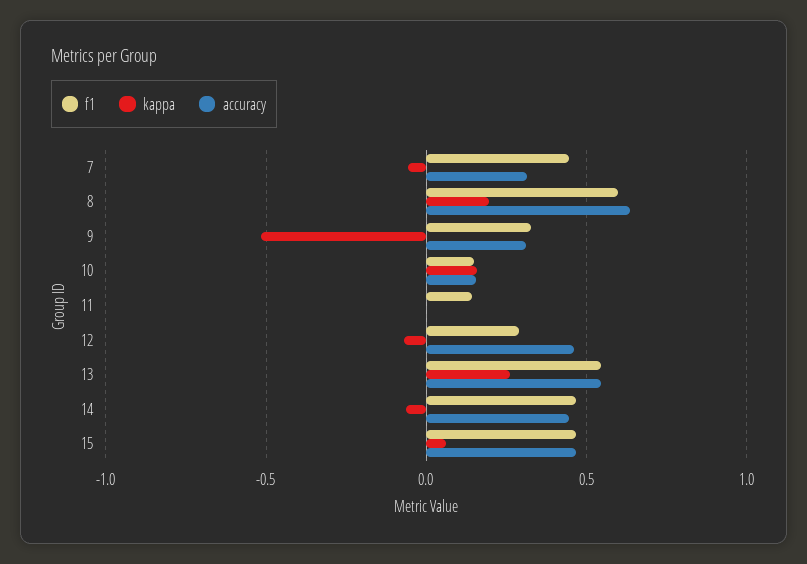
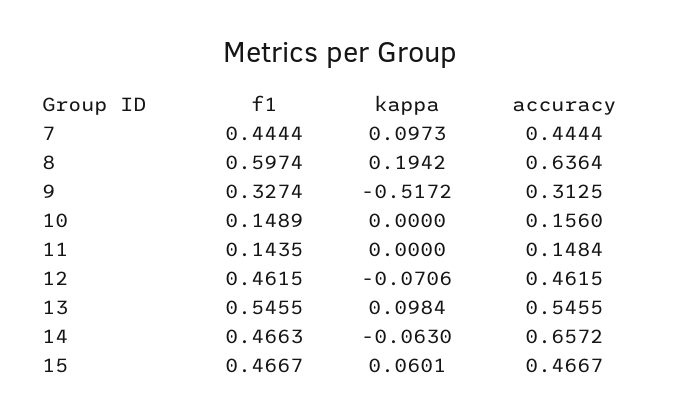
  {
    "f1": {
      "7": 0.4444,
      "8": 0.5974,
      "9": 0.3274,
      "10": 0.1489,
      "11": 0.1435,
-     "12": 0.3,
+     "12": 0.4615,
      "13": 0.5455,
      "14": 0.4663,
      "15": 0.4667
    },
    "kappa": {
-     "7": -0.05,
+     "7": 0.0973,
      "8": 0.1942,
      "9": -0.5172,
-     "10": 0.15,
+     "10": 0,
      "11": 0,
      "12": -0.0706,
-     "13": 0.25,
+     "13": 0.0984,
      "14": -0.063,
      "15": 0.0601
    },
    "accuracy": {
-     "7": 0.3,
+     "7": 0.4444,
      "8": 0.6364,
      "9": 0.3125,
      "10": 0.156,
-     "11": 0,
+     "11": 0.1484,
      "12": 0.4615,
      "13": 0.5455,
-     "14": 0.45,
+     "14": 0.6572,
      "15": 0.4667
    }
  }

